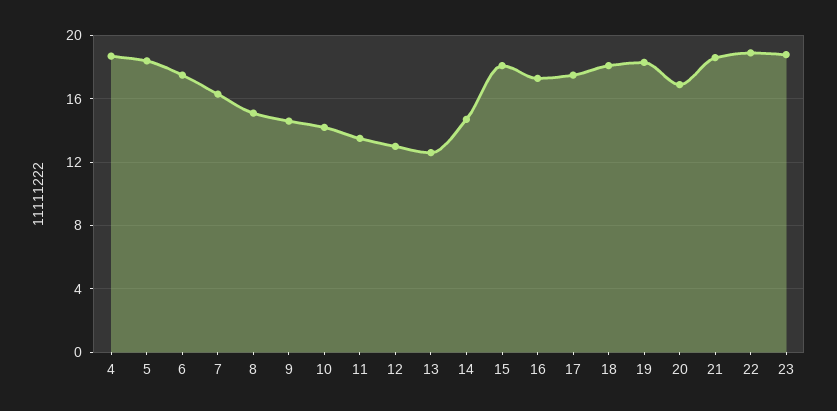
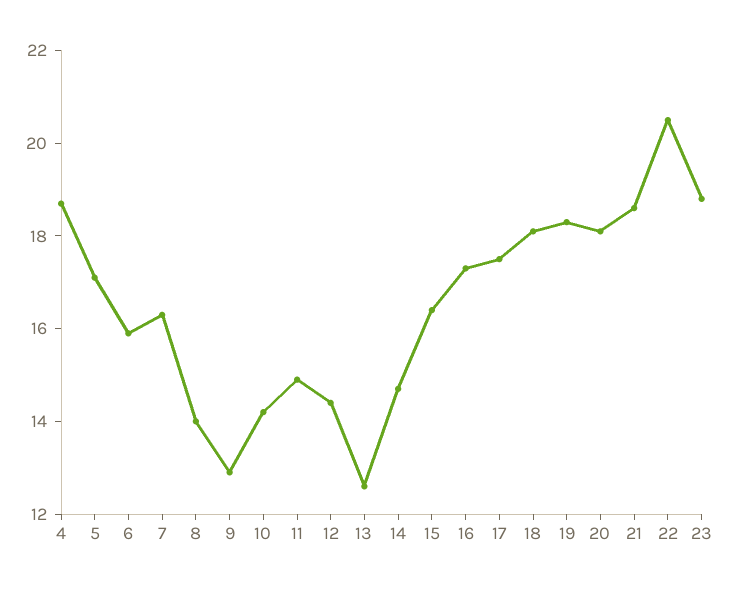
  {
    "4": 18.5,
-   "5": 18.5,
+   "5": 17,
-   "6": 17.5,
+   "6": 16,
    "7": 16.5,
-   "8": 15,
+   "8": 14,
-   "9": 14.5,
+   "9": 13,
    "10": 14,
-   "11": 13.5,
+   "11": 15,
-   "12": 13,
+   "12": 14.5,
    "13": 12.5,
    "14": 14.5,
-   "15": 18,
+   "15": 16.5,
    "16": 17.5,
    "17": 17.5,
    "18": 18,
    "19": 18.5,
-   "20": 17,
+   "20": 18,
    "21": 18.5,
-   "22": 19,
+   "22": 20.5,
    "23": 19
  }

